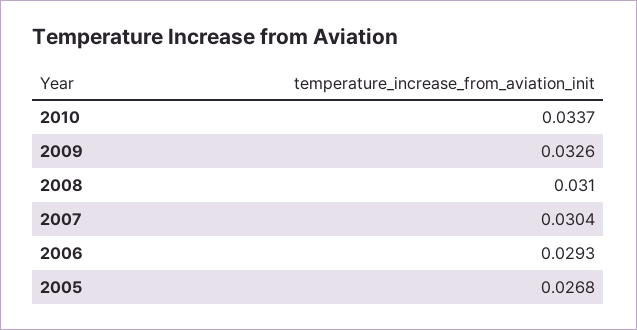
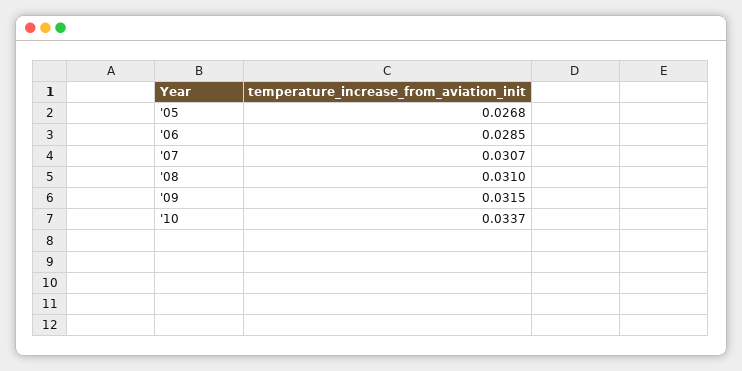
  {
    "2010": 0.0337,
-   "2009": 0.0326,
+   "2009": 0.0315,
    "2008": 0.031,
-   "2007": 0.0304,
+   "2007": 0.0307,
-   "2006": 0.0293,
+   "2006": 0.0285,
    "2005": 0.0268
  }

